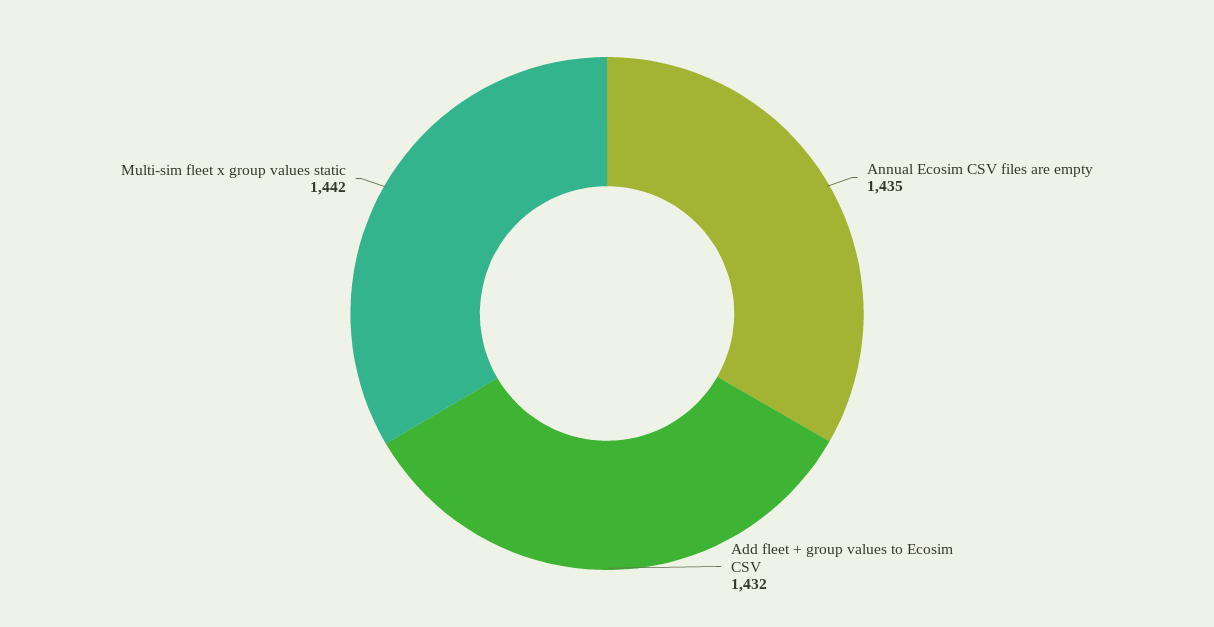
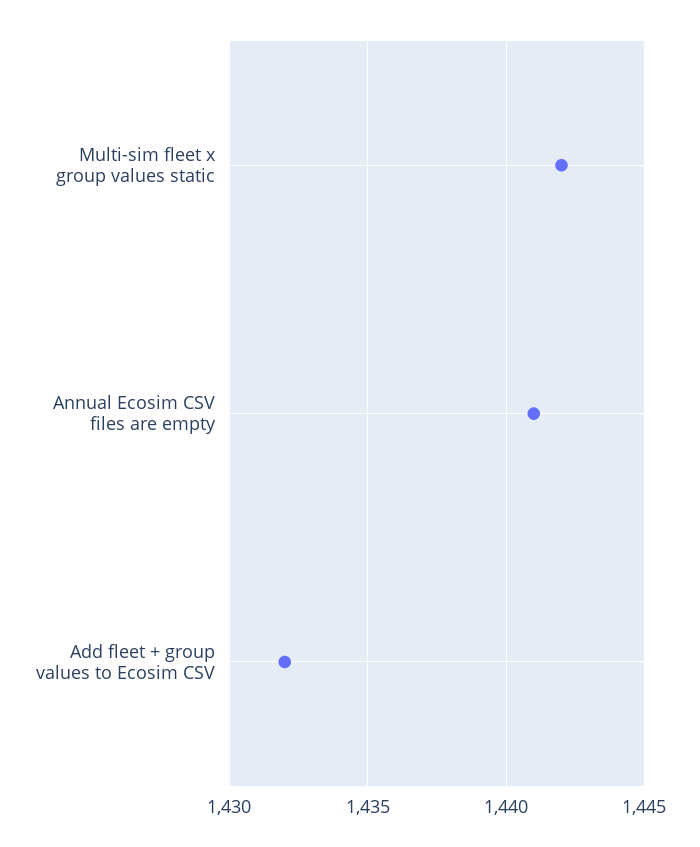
  {
-   "Annual Ecosim CSV files are empty": 1435,
+   "Annual Ecosim CSV files are empty": 1441,
    "Add fleet + group values to Ecosim CSV": 1432,
    "Multi-sim fleet x group values static": 1442
  }

